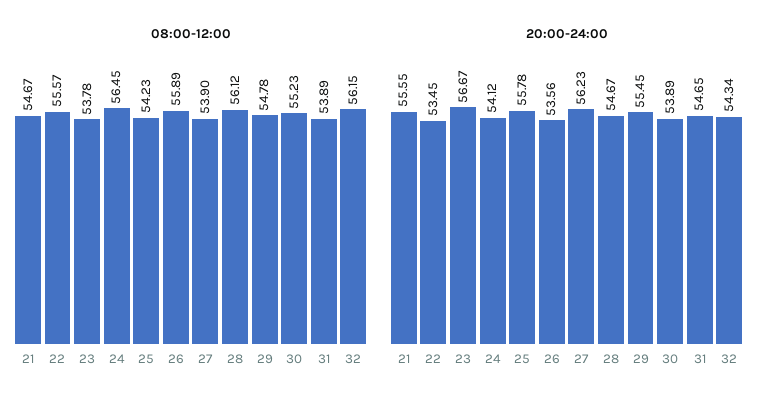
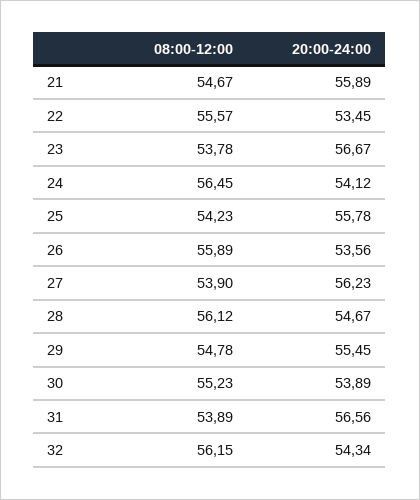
  {
    "08:00-12:00": {
      "21": 54.67,
      "22": 55.57,
      "23": 53.78,
      "24": 56.45,
      "25": 54.23,
      "26": 55.89,
      "27": 53.9,
      "28": 56.12,
      "29": 54.78,
      "30": 55.23,
      "31": 53.89,
      "32": 56.15
    },
    "20:00-24:00": {
-     "21": 55.55,
+     "21": 55.89,
      "22": 53.45,
      "23": 56.67,
      "24": 54.12,
      "25": 55.78,
      "26": 53.56,
      "27": 56.23,
      "28": 54.67,
      "29": 55.45,
      "30": 53.89,
-     "31": 54.65,
+     "31": 56.56,
      "32": 54.34
    }
  }

